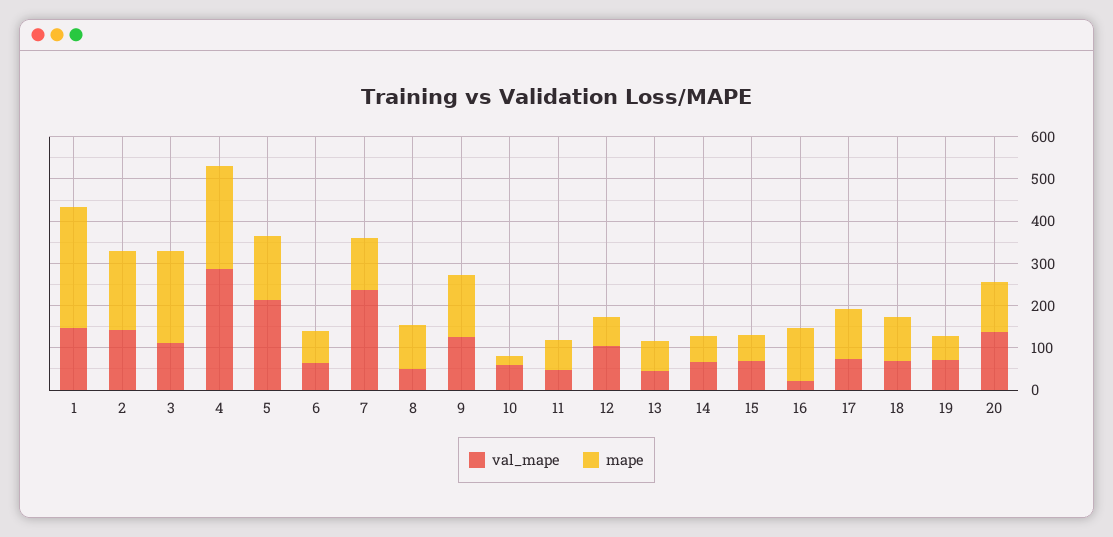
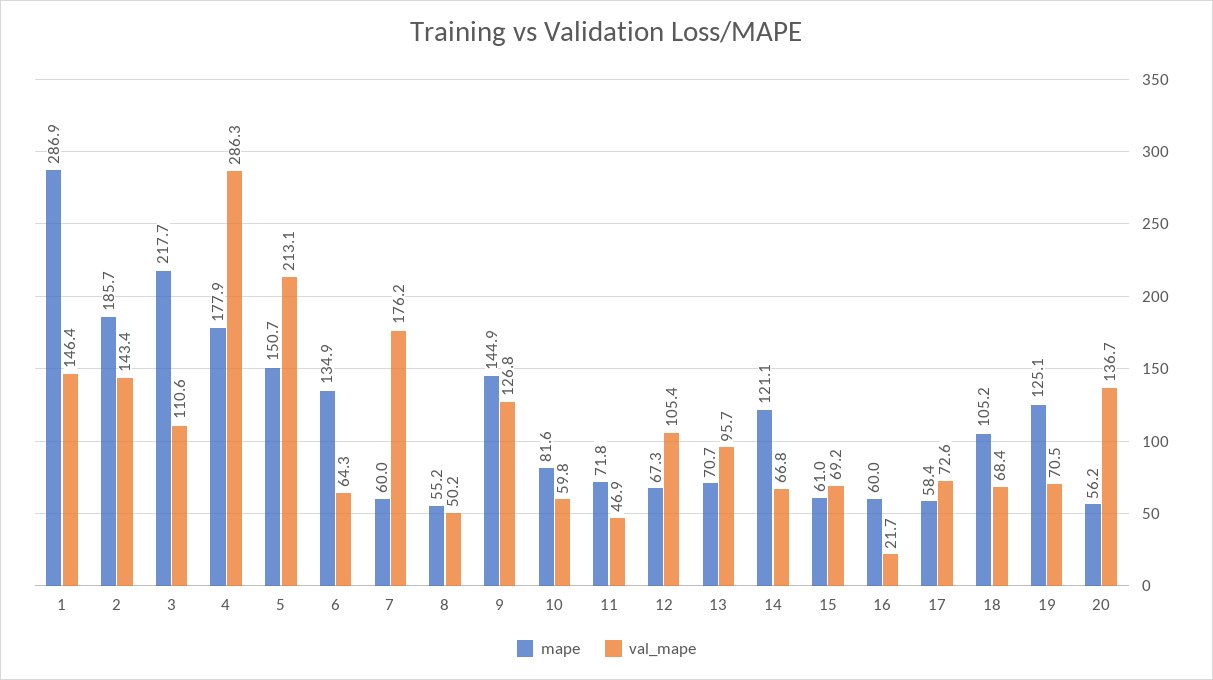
  {
    "val_mape": {
      "1": 146.4,
      "2": 143.4,
      "3": 110.6,
      "4": 286.3,
      "5": 213.1,
      "6": 64.3,
-     "7": 240,
+     "7": 176.2,
      "8": 50.2,
      "9": 126.8,
      "10": 59.8,
      "11": 46.9,
      "12": 105.4,
-     "13": 40,
+     "13": 95.7,
      "14": 66.8,
      "15": 69.2,
      "16": 21.7,
      "17": 72.6,
      "18": 68.4,
      "19": 70.5,
      "20": 136.7
    },
    "mape": {
      "1": 286.9,
      "2": 185.7,
      "3": 217.7,
-     "4": 240,
+     "4": 177.9,
      "5": 150.7,
-     "6": 80,
+     "6": 134.9,
-     "7": 120,
+     "7": 60,
-     "8": 100,
+     "8": 55.2,
      "9": 144.9,
-     "10": 20,
+     "10": 81.6,
      "11": 71.8,
      "12": 67.3,
      "13": 70.7,
-     "14": 60,
+     "14": 121.1,
      "15": 61,
-     "16": 120,
+     "16": 60,
-     "17": 120,
+     "17": 58.4,
      "18": 105.2,
-     "19": 60,
+     "19": 125.1,
-     "20": 120
+     "20": 56.2
    }
  }

